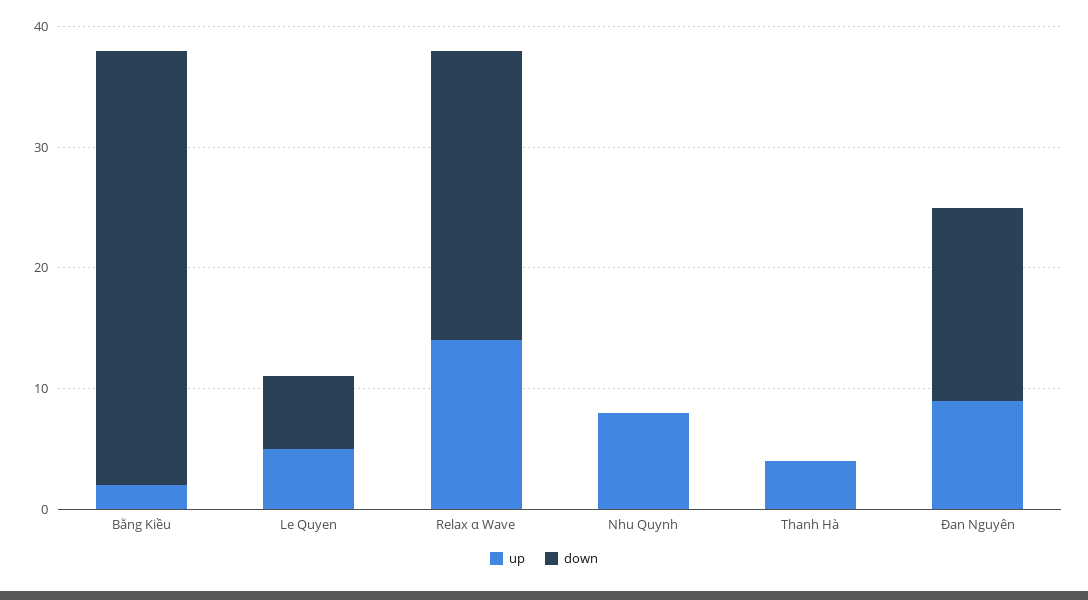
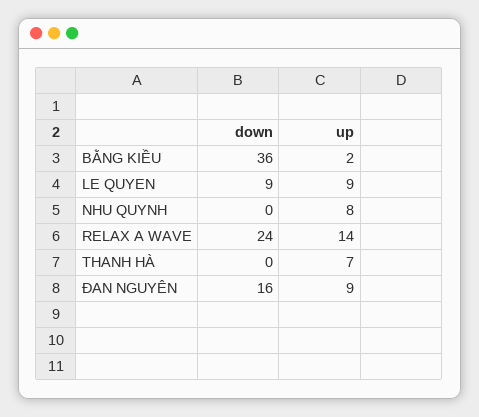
  {
    "up": {
      "Bằng Kiều": 2,
-     "Le Quyen": 5,
+     "Le Quyen": 9,
      "Relax α Wave": 14,
      "Nhu Quynh": 8,
-     "Thanh Hà": 4,
+     "Thanh Hà": 7,
      "Đan Nguyên": 9
    },
    "down": {
      "Bằng Kiều": 36,
-     "Le Quyen": 6,
+     "Le Quyen": 9,
      "Relax α Wave": 24,
      "Nhu Quynh": 0,
      "Thanh Hà": 0,
      "Đan Nguyên": 16
    }
  }

